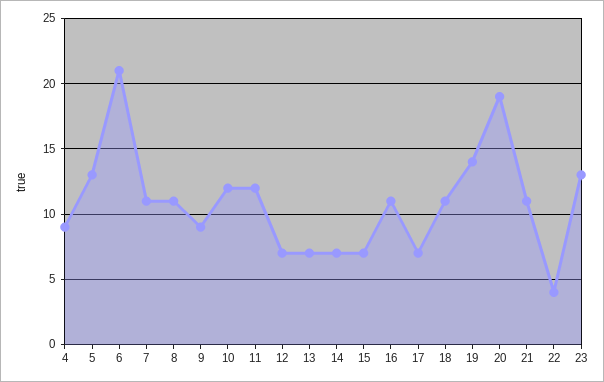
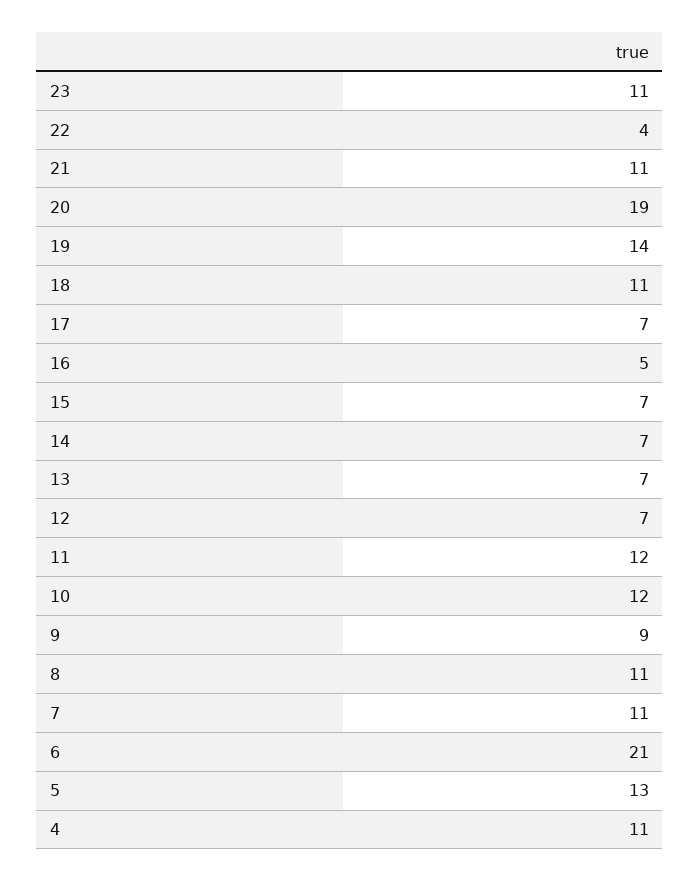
  {
-   "4": 9,
+   "4": 11,
    "5": 13,
    "6": 21,
    "7": 11,
    "8": 11,
    "9": 9,
    "10": 12,
    "11": 12,
    "12": 7,
    "13": 7,
    "14": 7,
    "15": 7,
-   "16": 11,
+   "16": 5,
    "17": 7,
    "18": 11,
    "19": 14,
    "20": 19,
    "21": 11,
    "22": 4,
-   "23": 13
+   "23": 11
  }

